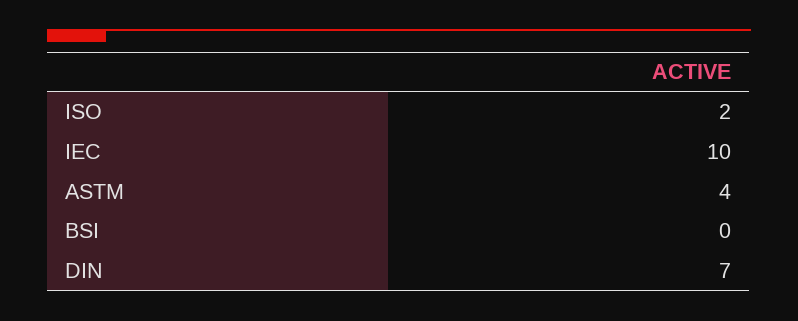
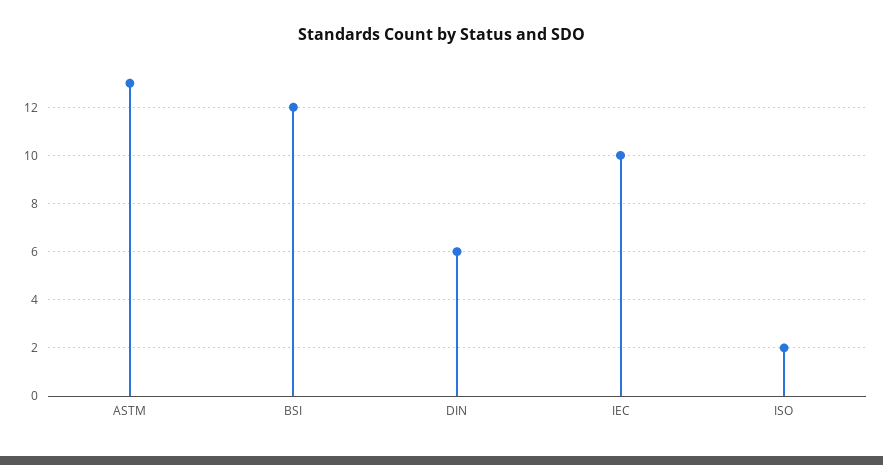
  {
    "ISO": 2,
    "IEC": 10,
-   "ASTM": 4,
+   "ASTM": 13,
-   "BSI": 0,
+   "BSI": 12,
-   "DIN": 7
+   "DIN": 6
  }

